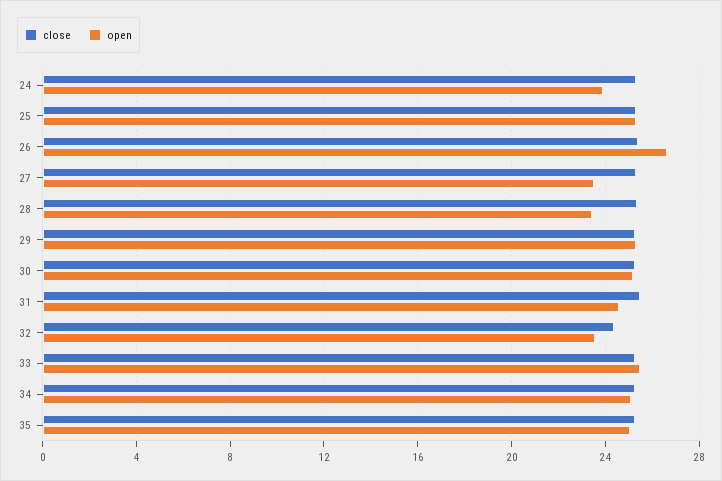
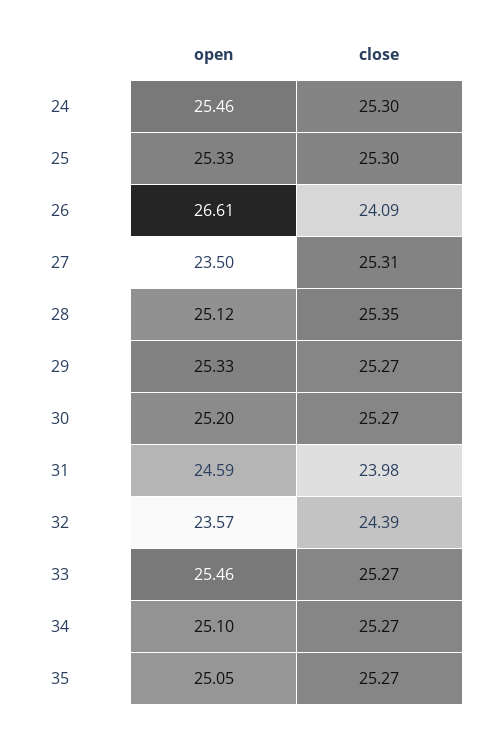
  {
    "close": {
      "24": 25.3,
      "25": 25.3,
-     "26": 25.5,
+     "26": 24.09,
      "27": 25.31,
      "28": 25.35,
      "29": 25.27,
      "30": 25.27,
-     "31": 25.5,
+     "31": 23.98,
      "32": 24.39,
      "33": 25.27,
      "34": 25.27,
      "35": 25.27
    },
    "open": {
-     "24": 24,
+     "24": 25.46,
      "25": 25.33,
      "26": 26.61,
      "27": 23.5,
-     "28": 23.5,
+     "28": 25.12,
      "29": 25.33,
      "30": 25.2,
      "31": 24.59,
      "32": 23.57,
      "33": 25.46,
      "34": 25.1,
      "35": 25.05
    }
  }

